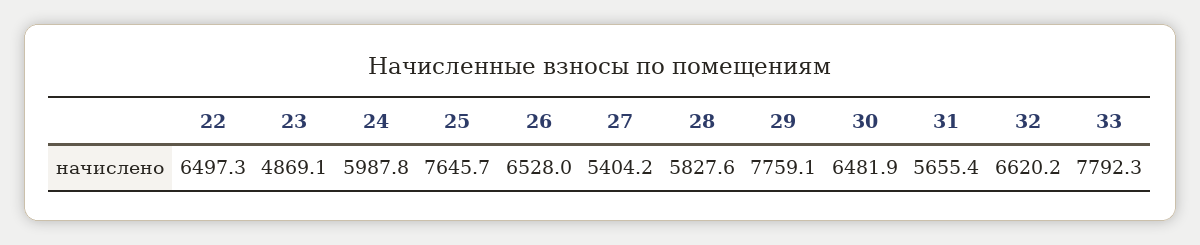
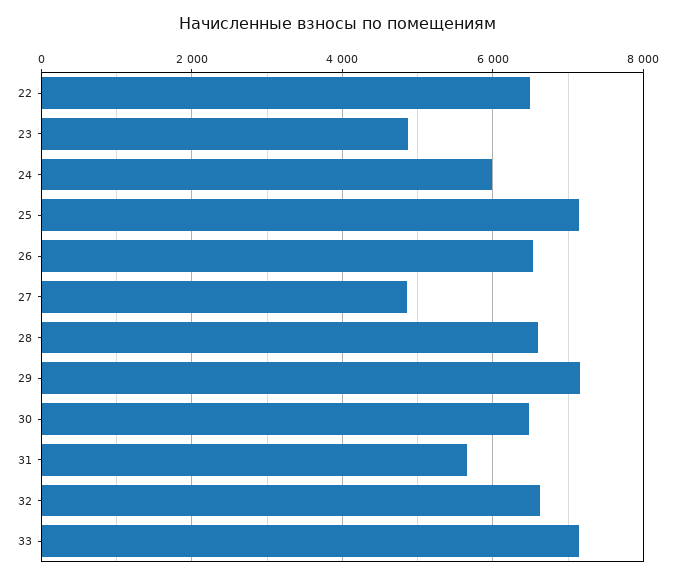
  {
    "22": 6497.3,
    "23": 4869.1,
    "24": 5987.8,
-   "25": 7645.7,
+   "25": 7200,
    "26": 6528,
-   "27": 5404.2,
+   "27": 4800,
-   "28": 5827.6,
+   "28": 6600,
-   "29": 7759.1,
+   "29": 7200,
    "30": 6481.9,
    "31": 5655.4,
    "32": 6620.2,
-   "33": 7792.3
+   "33": 7200
  }

